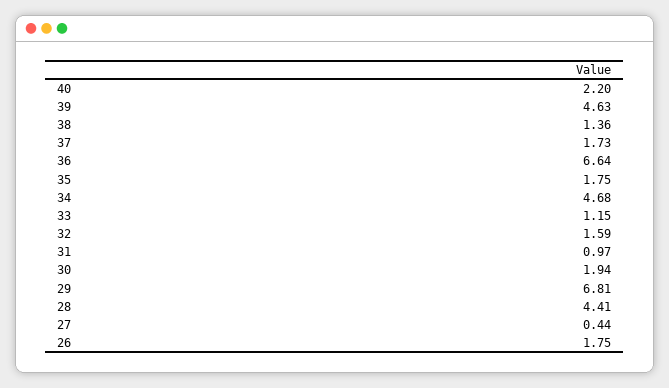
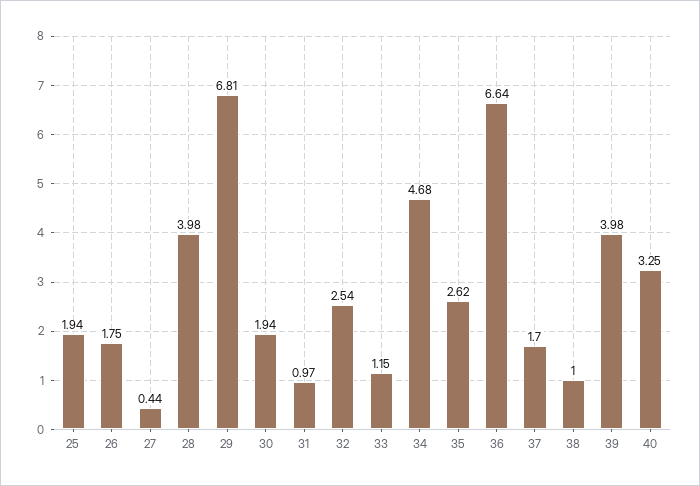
  {
-   "40": 2.2,
+   "40": 3.25,
-   "39": 4.63,
+   "39": 3.98,
-   "38": 1.36,
+   "38": 1,
-   "37": 1.73,
+   "37": 1.7,
    "36": 6.64,
-   "35": 1.75,
+   "35": 2.62,
    "34": 4.68,
    "33": 1.15,
-   "32": 1.59,
+   "32": 2.54,
    "31": 0.97,
    "30": 1.94,
    "29": 6.81,
-   "28": 4.41,
+   "28": 3.98,
    "27": 0.44,
-   "26": 1.75
+   "26": 1.75,
+   "25": 1.94
  }

